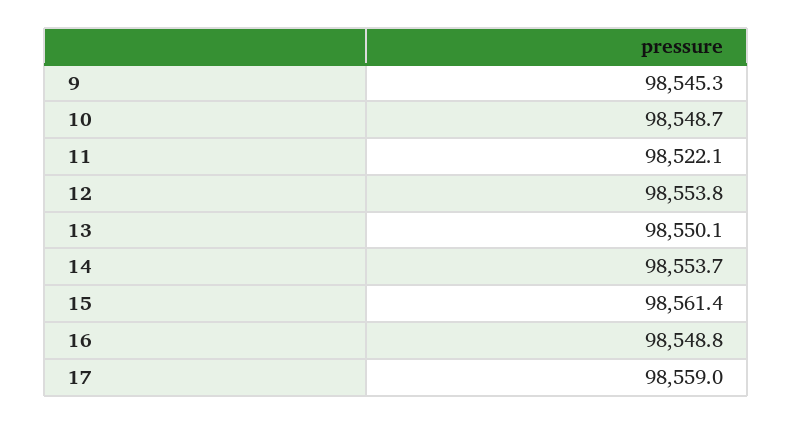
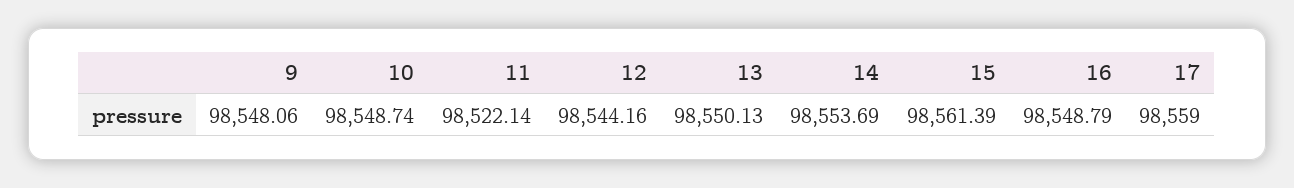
  {
-   "9": 98545.3,
+   "9": 98548.06,
    "10": 98548.74,
    "11": 98522.14,
-   "12": 98553.8,
+   "12": 98544.16,
    "13": 98550.13,
    "14": 98553.69,
    "15": 98561.39,
    "16": 98548.79,
    "17": 98559
  }

